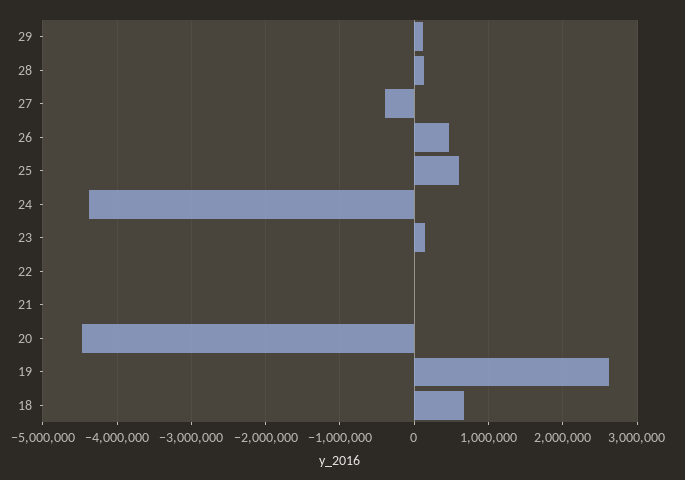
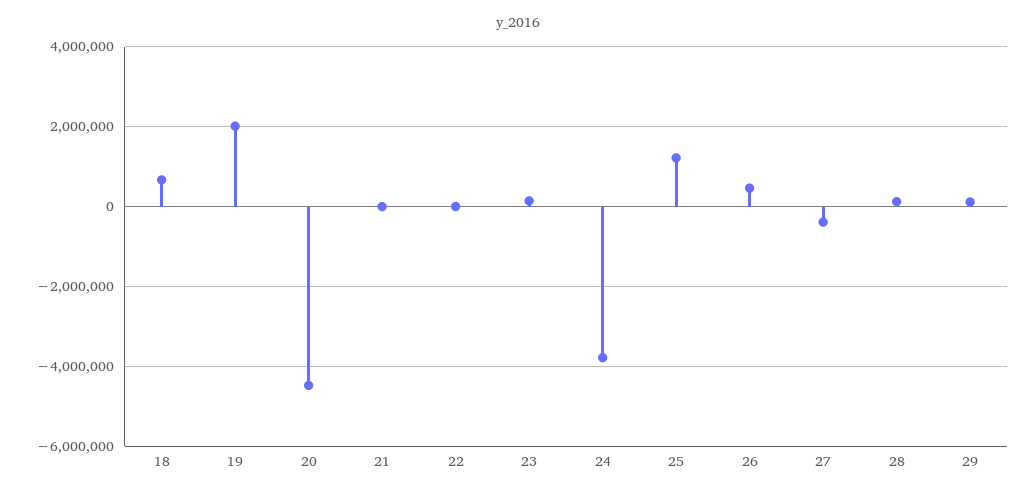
  {
    "29": 100000,
    "28": 100000,
    "27": -400000,
    "26": 500000,
-   "25": 600000,
+   "25": 1200000,
-   "24": -4400000,
+   "24": -3800000,
    "23": 100000,
    "22": 0,
    "21": 0,
    "20": -4500000,
-   "19": 2600000,
+   "19": 2000000,
    "18": 700000
  }

